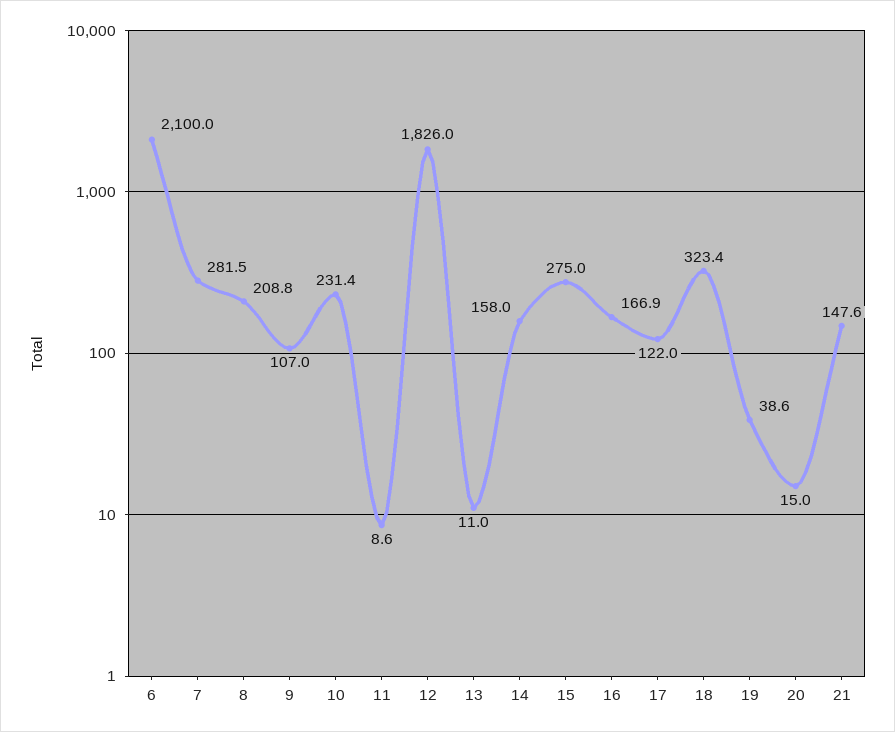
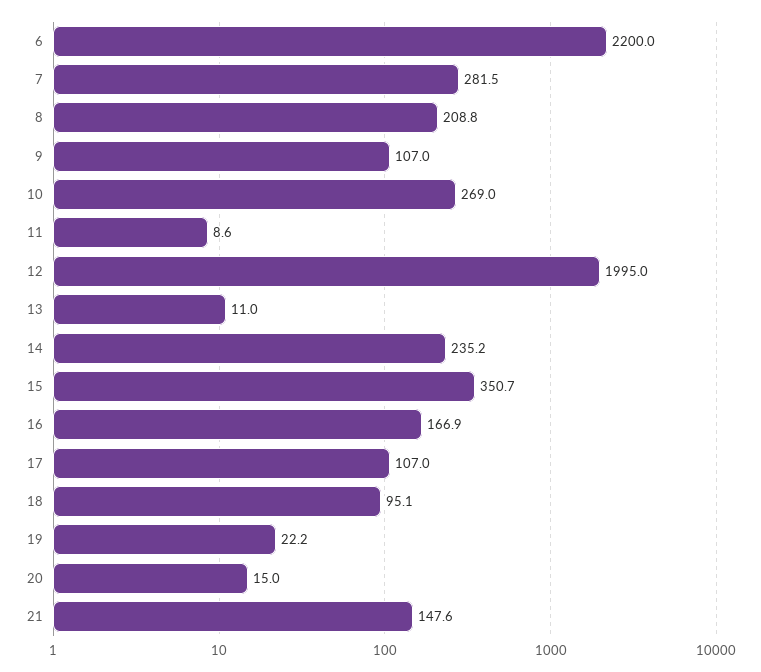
  {
-   "6": 2100,
+   "6": 2200,
    "7": 281.5,
    "8": 208.8,
    "9": 107,
-   "10": 231.4,
+   "10": 269,
    "11": 8.6,
-   "12": 1826,
+   "12": 1995,
    "13": 11,
-   "14": 158,
+   "14": 235.2,
-   "15": 275,
+   "15": 350.7,
    "16": 166.9,
-   "17": 122,
+   "17": 107,
-   "18": 323.4,
+   "18": 95.1,
-   "19": 38.6,
+   "19": 22.2,
    "20": 15,
    "21": 147.6
  }

